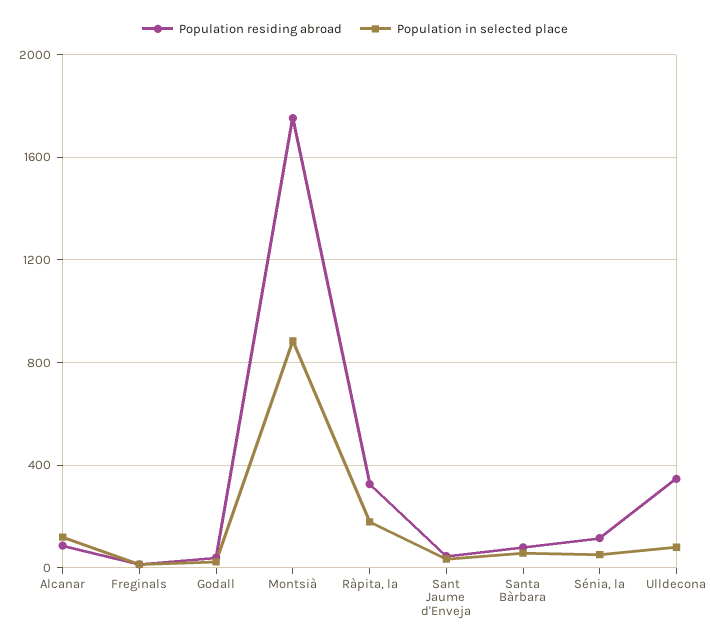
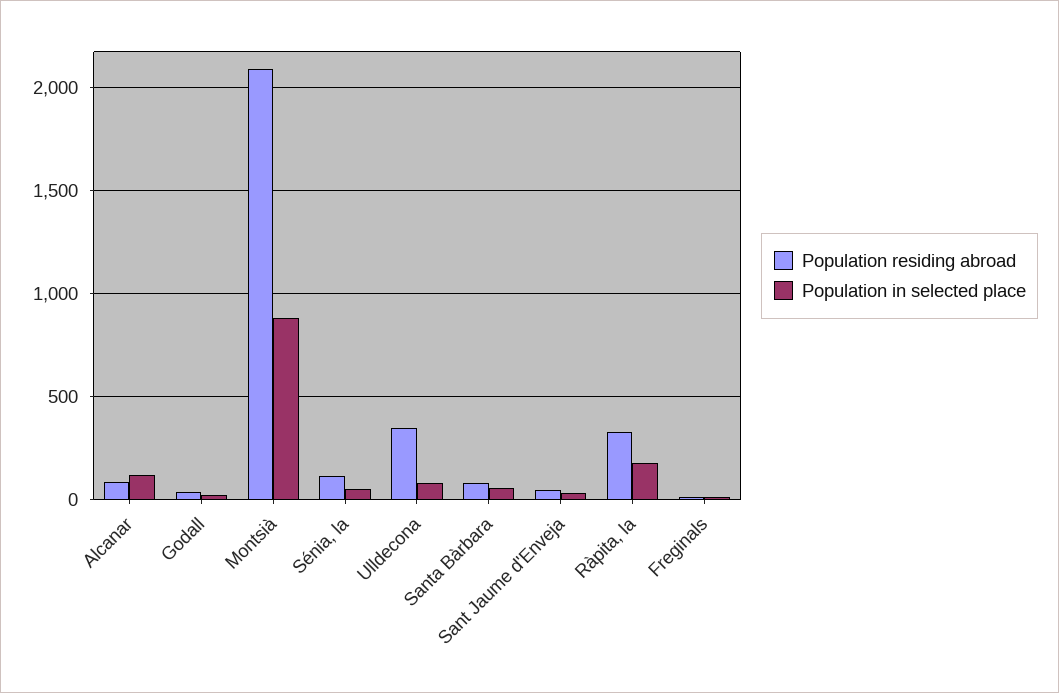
  {
    "Population residing abroad": {
      "Alcanar": 100,
      "Freginals": 0,
      "Godall": 50,
-     "Montsià": 1750,
+     "Montsià": 2100,
      "Ràpita, la": 350,
      "Sant Jaume d'Enveja": 50,
      "Santa Bàrbara": 100,
      "Sénia, la": 100,
      "Ulldecona": 350
    },
    "Population in selected place": {
      "Alcanar": 100,
      "Freginals": 0,
      "Godall": 0,
      "Montsià": 900,
      "Ràpita, la": 200,
      "Sant Jaume d'Enveja": 50,
      "Santa Bàrbara": 50,
      "Sénia, la": 50,
      "Ulldecona": 100
    }
  }

